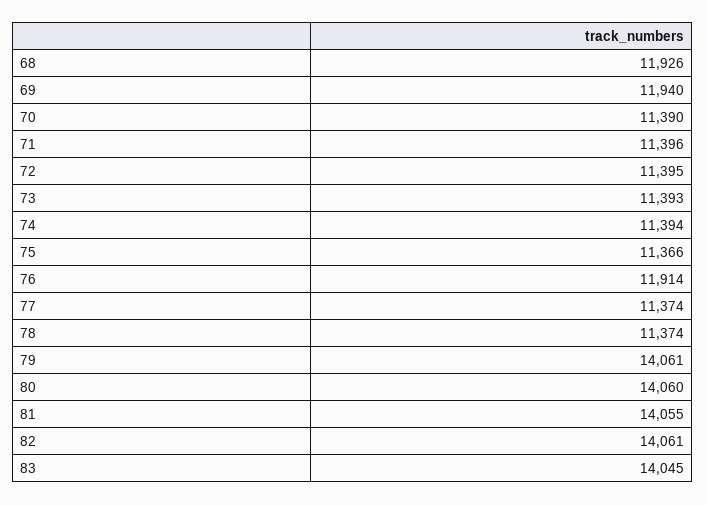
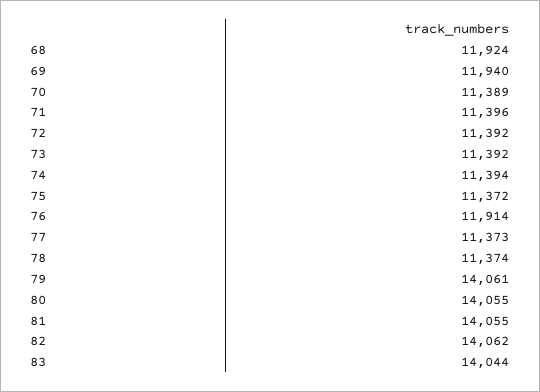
  {
-   "68": 11926,
+   "68": 11924,
    "69": 11940,
-   "70": 11390,
+   "70": 11389,
    "71": 11396,
-   "72": 11395,
+   "72": 11392,
-   "73": 11393,
+   "73": 11392,
    "74": 11394,
-   "75": 11366,
+   "75": 11372,
    "76": 11914,
-   "77": 11374,
+   "77": 11373,
    "78": 11374,
    "79": 14061,
-   "80": 14060,
+   "80": 14055,
    "81": 14055,
-   "82": 14061,
+   "82": 14062,
-   "83": 14045
+   "83": 14044
  }

